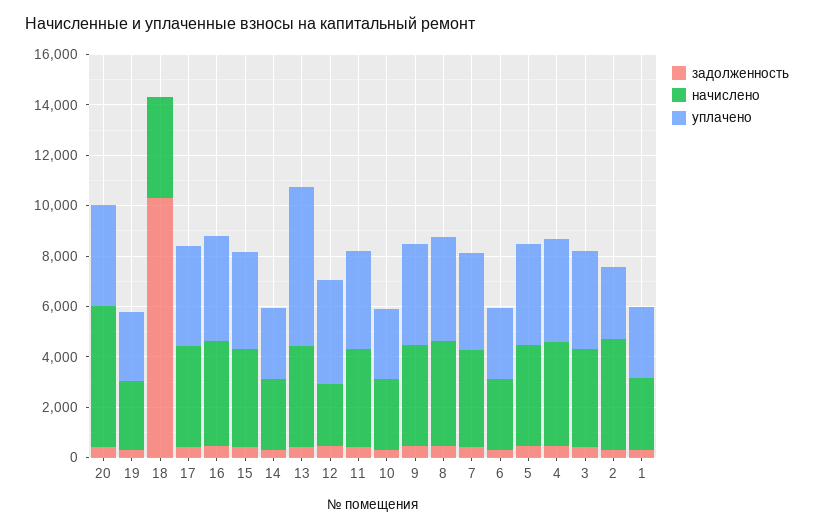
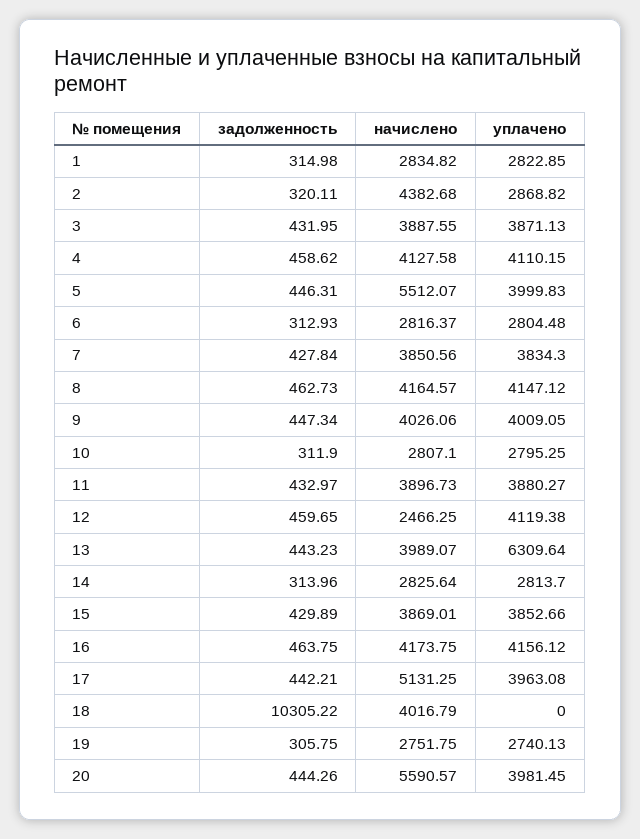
  {
    "задолженность": {
      "20": 444.26,
      "19": 305.75,
      "18": 10305.22,
      "17": 442.21,
      "16": 463.75,
      "15": 429.89,
      "14": 313.96,
      "13": 443.23,
      "12": 459.65,
      "11": 432.97,
      "10": 311.9,
      "9": 447.34,
      "8": 462.73,
      "7": 427.84,
      "6": 312.93,
      "5": 446.31,
      "4": 458.62,
      "3": 431.95,
      "2": 320.11,
      "1": 314.98
    },
    "начислено": {
      "20": 5590.57,
      "19": 2751.75,
      "18": 4016.79,
-     "17": 4000,
+     "17": 5131.25,
      "16": 4173.75,
      "15": 3869.01,
      "14": 2825.64,
      "13": 3989.07,
      "12": 2466.25,
      "11": 3896.73,
      "10": 2807.1,
      "9": 4026.06,
      "8": 4164.57,
      "7": 3850.56,
      "6": 2816.37,
-     "5": 4000,
+     "5": 5512.07,
      "4": 4127.58,
      "3": 3887.55,
      "2": 4382.68,
      "1": 2834.82
    },
    "уплачено": {
      "20": 3981.45,
      "19": 2740.13,
      "18": 0,
      "17": 3963.08,
      "16": 4156.12,
      "15": 3852.66,
      "14": 2813.7,
      "13": 6309.64,
      "12": 4119.38,
      "11": 3880.27,
      "10": 2795.25,
      "9": 4009.05,
      "8": 4147.12,
      "7": 3834.3,
      "6": 2804.48,
      "5": 3999.83,
      "4": 4110.15,
      "3": 3871.13,
      "2": 2868.82,
      "1": 2822.85
    }
  }

